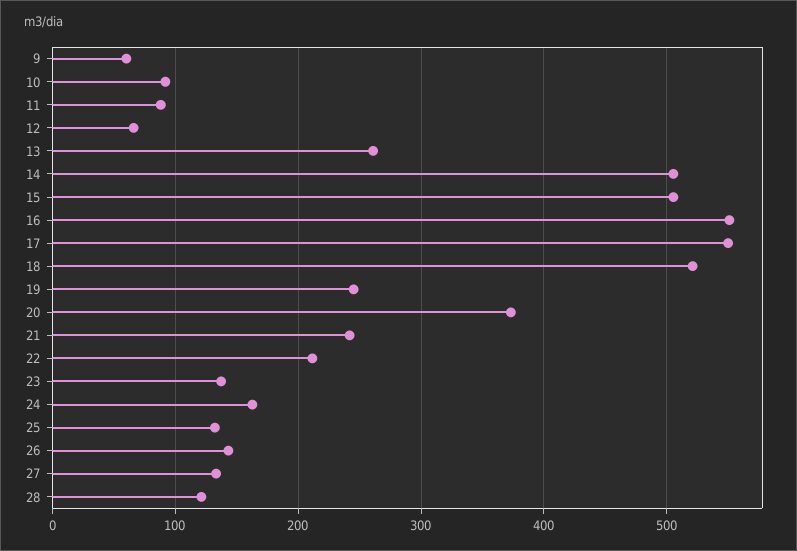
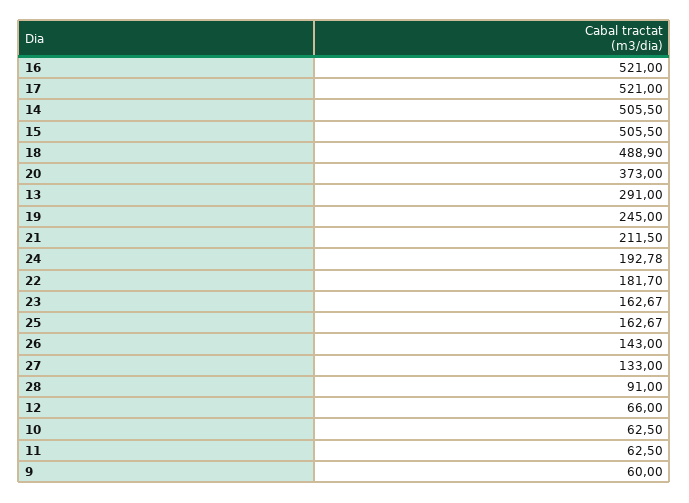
  {
    "9": 60,
-   "10": 90,
+   "10": 62.5,
-   "11": 90,
+   "11": 62.5,
    "12": 66,
-   "13": 260,
+   "13": 291,
    "14": 505.5,
    "15": 505.5,
-   "16": 550,
+   "16": 521,
-   "17": 550,
+   "17": 521,
-   "18": 520,
+   "18": 488.9,
    "19": 245,
    "20": 373,
-   "21": 240,
+   "21": 211.5,
-   "22": 210,
+   "22": 181.7,
-   "23": 140,
+   "23": 162.67,
-   "24": 160,
+   "24": 192.78,
-   "25": 130,
+   "25": 162.67,
    "26": 143,
    "27": 133,
-   "28": 120
+   "28": 91
  }

